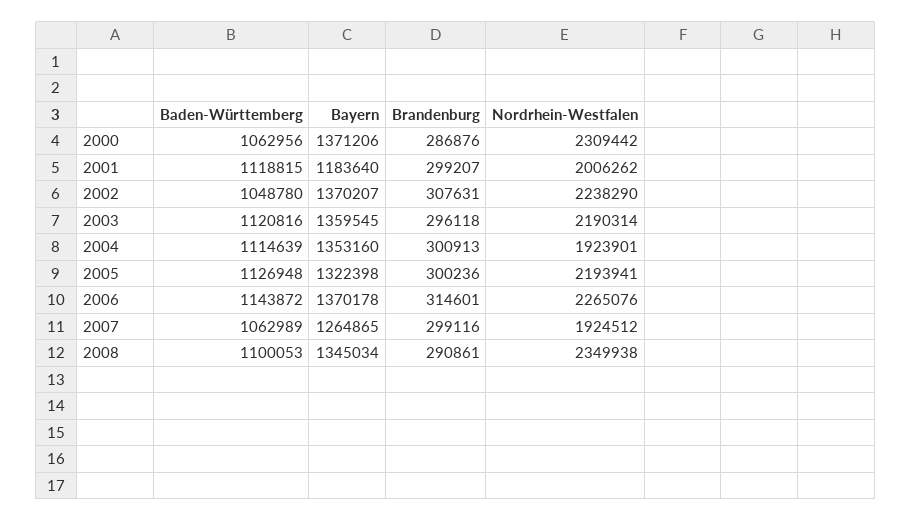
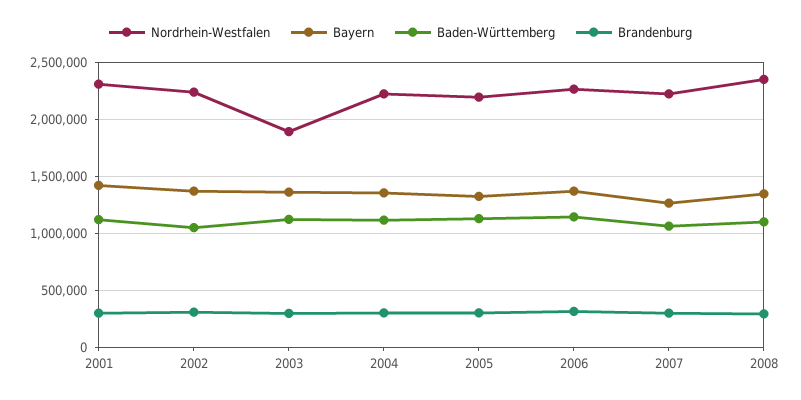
  {
    "Baden-Württemberg": {
-     "2000": 1062956,
      "2001": 1118815,
      "2002": 1048780,
      "2003": 1120816,
      "2004": 1114639,
      "2005": 1126948,
      "2006": 1143872,
      "2007": 1062989,
      "2008": 1100053
    },
    "Bayern": {
-     "2000": 1371206,
-     "2001": 1183640,
+     "2001": 1400000,
      "2002": 1370207,
      "2003": 1359545,
      "2004": 1353160,
      "2005": 1322398,
      "2006": 1370178,
      "2007": 1264865,
      "2008": 1345034
    },
    "Brandenburg": {
-     "2000": 286876,
      "2001": 299207,
      "2002": 307631,
      "2003": 296118,
      "2004": 300913,
      "2005": 300236,
      "2006": 314601,
      "2007": 299116,
      "2008": 290861
    },
    "Nordrhein-Westfalen": {
-     "2000": 2309442,
-     "2001": 2006262,
+     "2001": 2300000,
      "2002": 2238290,
-     "2003": 2190314,
+     "2003": 1900000,
-     "2004": 1923901,
+     "2004": 2200000,
      "2005": 2193941,
      "2006": 2265076,
-     "2007": 1924512,
+     "2007": 2200000,
      "2008": 2349938
    }
  }

